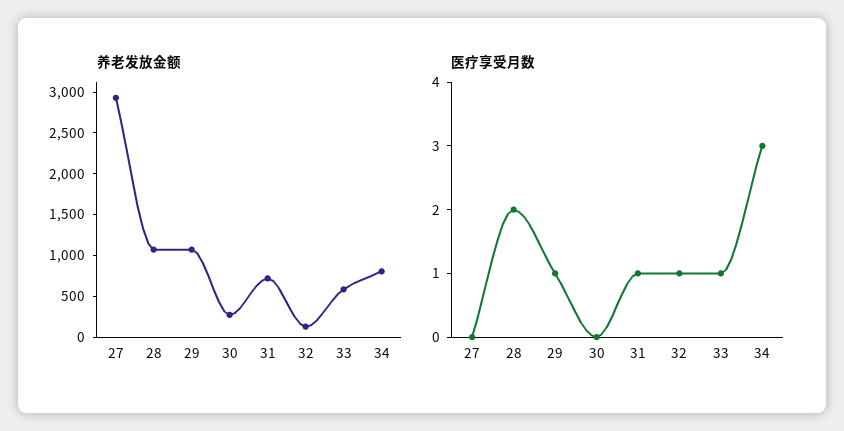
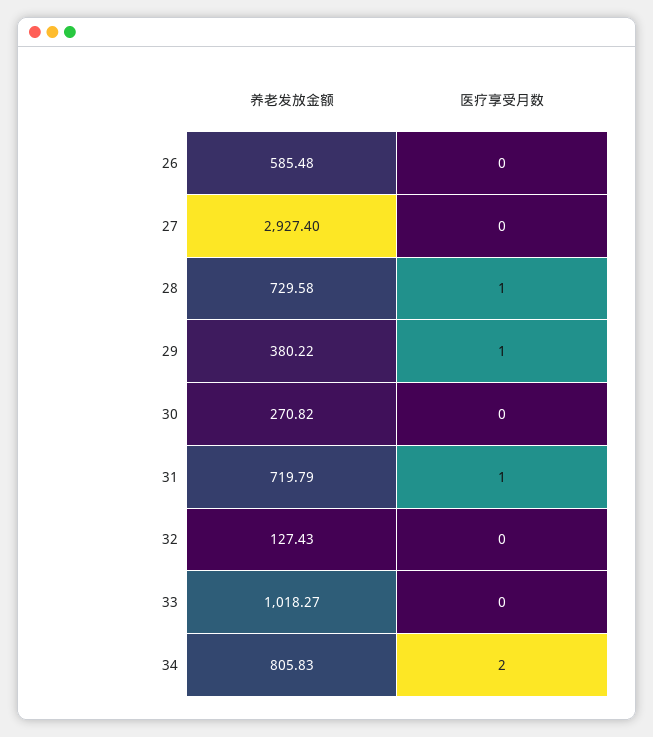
  {
    "养老发放金额": {
      "27": 2927.4,
-     "28": 1100,
+     "28": 729.58,
-     "29": 1100,
+     "29": 380.22,
      "30": 270.82,
      "31": 719.79,
      "32": 127.43,
-     "33": 600,
+     "33": 1018.27,
-     "34": 805.83
+     "34": 805.83,
+     "26": 585.48
    },
    "医疗享受月数": {
      "27": 0,
-     "28": 2,
+     "28": 1,
      "29": 1,
      "30": 0,
      "31": 1,
-     "32": 1,
+     "32": 0,
-     "33": 1,
+     "33": 0,
-     "34": 3
+     "34": 2,
+     "26": 0
    }
  }

